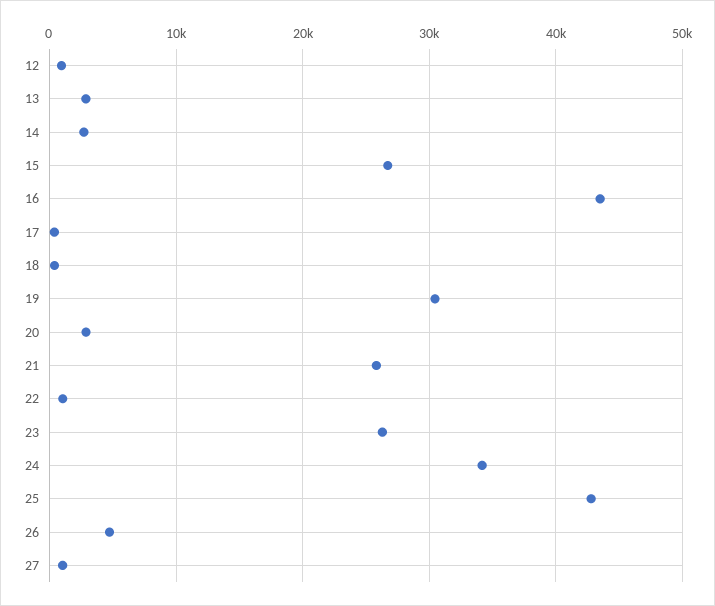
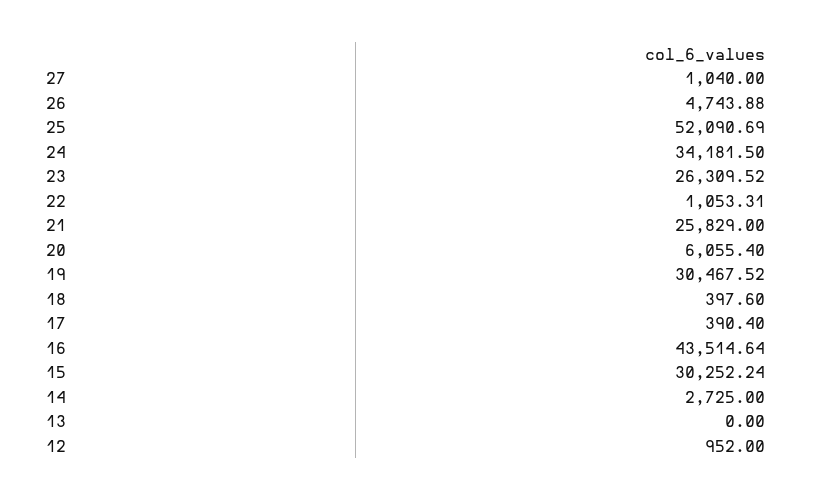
  {
    "12": 952,
-   "13": 3000,
+   "13": 0,
    "14": 2725,
-   "15": 27000,
+   "15": 30252.24,
    "16": 43514.64,
    "17": 390.4,
    "18": 397.6,
    "19": 30467.52,
-   "20": 3000,
+   "20": 6055.4,
    "21": 25829,
    "22": 1053.31,
    "23": 26309.52,
    "24": 34181.5,
-   "25": 43000,
+   "25": 52090.69,
    "26": 4743.88,
    "27": 1040
  }

